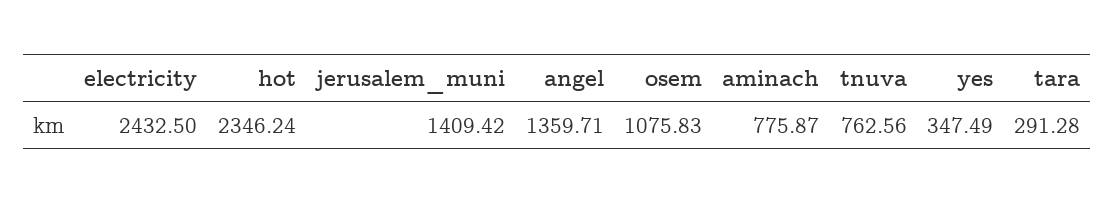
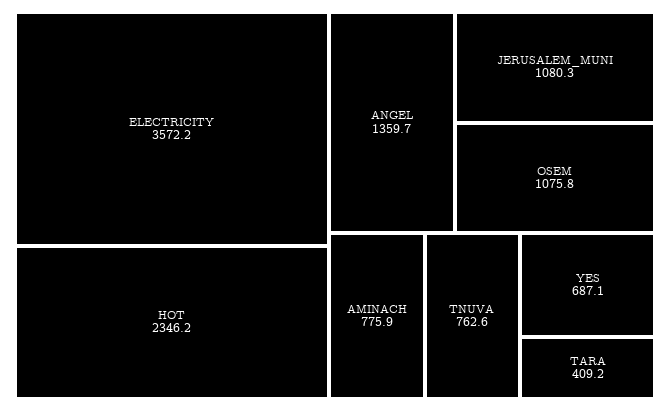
  {
-   "electricity": 2432.5,
+   "electricity": 3572.2,
    "hot": 2346.24,
-   "jerusalem_muni": 1409.42,
+   "jerusalem_muni": 1080.3,
    "angel": 1359.71,
    "osem": 1075.83,
    "aminach": 775.87,
    "tnuva": 762.56,
-   "yes": 347.49,
+   "yes": 687.1,
-   "tara": 291.28
+   "tara": 409.2
  }

